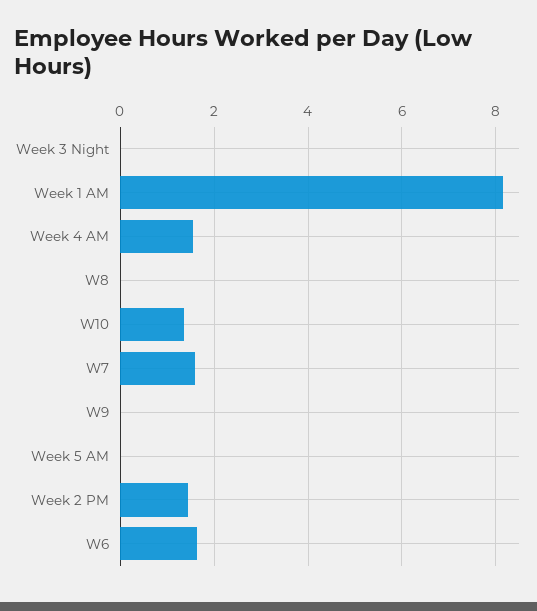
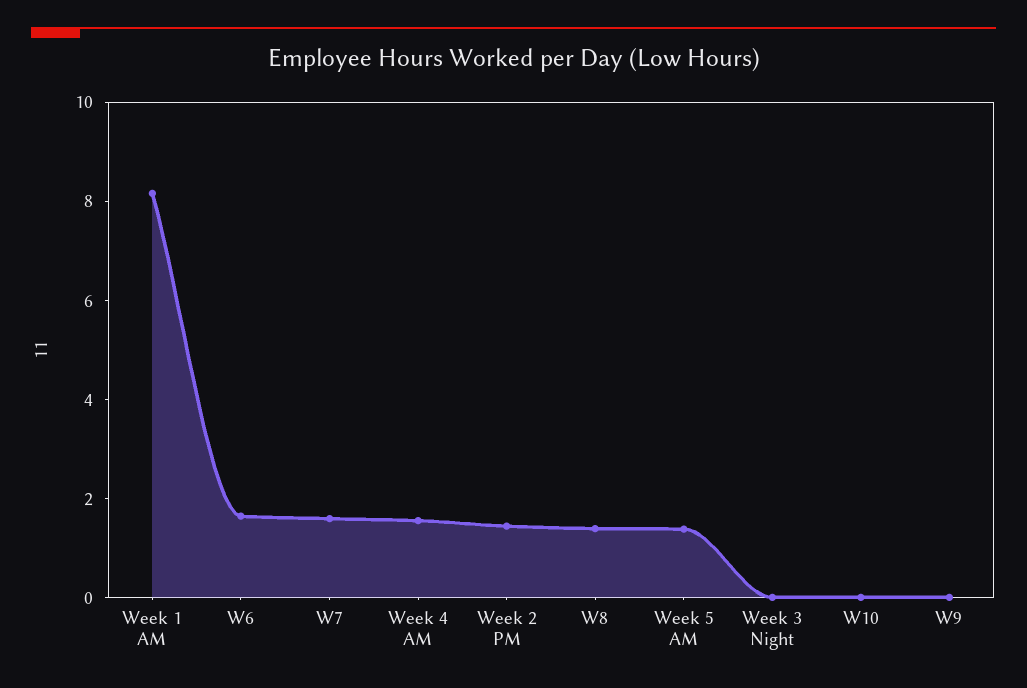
  {
    "Week 3 Night": 0,
    "Week 1 AM": 8.2,
    "Week 4 AM": 1.6,
-   "W8": 0,
+   "W8": 1.5,
-   "W10": 1.4,
+   "W10": 0,
    "W7": 1.6,
    "W9": 0,
-   "Week 5 AM": 0,
+   "Week 5 AM": 1.5,
    "Week 2 PM": 1.4,
    "W6": 1.6
  }

